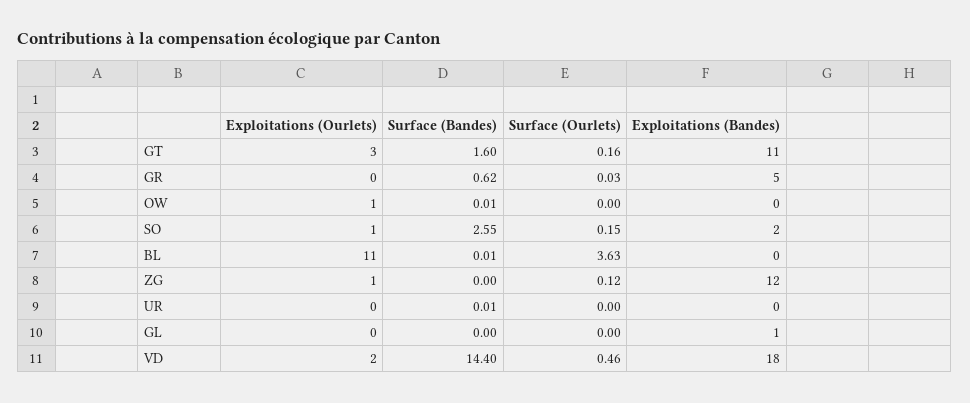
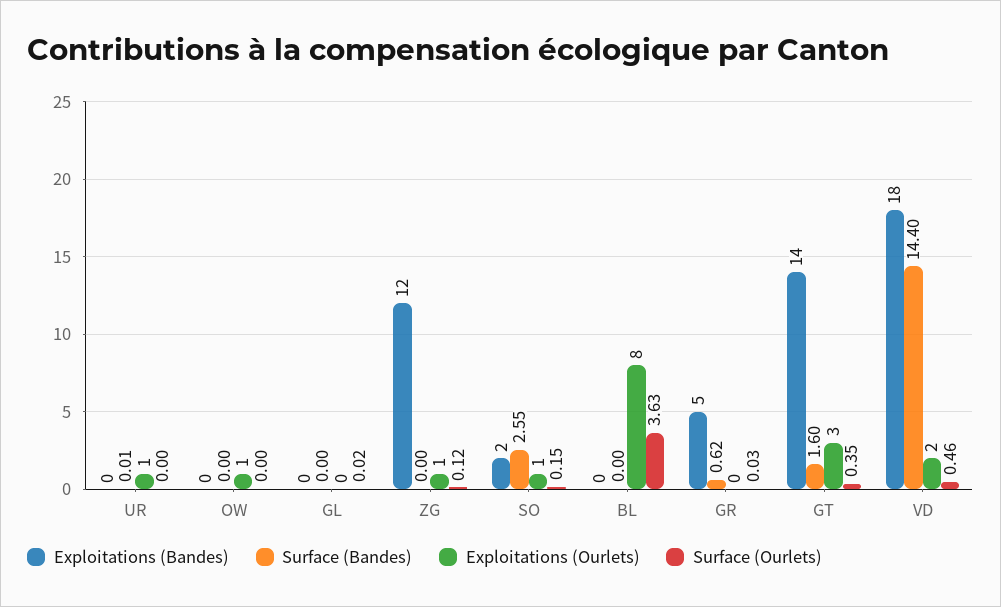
  {
    "Exploitations (Ourlets)": {
      "GT": 3,
      "GR": 0,
      "OW": 1,
      "SO": 1,
-     "BL": 11,
+     "BL": 8,
      "ZG": 1,
-     "UR": 0,
+     "UR": 1,
      "GL": 0,
      "VD": 2
    },
    "Surface (Bandes)": {
      "GT": 1.6,
      "GR": 0.62,
-     "OW": 0.01,
+     "OW": 0,
      "SO": 2.55,
-     "BL": 0.01,
+     "BL": 0,
      "ZG": 0,
      "UR": 0.01,
      "GL": 0,
      "VD": 14.4
    },
    "Surface (Ourlets)": {
-     "GT": 0.16,
+     "GT": 0.35,
      "GR": 0.03,
      "OW": 0,
      "SO": 0.15,
      "BL": 3.63,
      "ZG": 0.12,
      "UR": 0,
-     "GL": 0,
+     "GL": 0.02,
      "VD": 0.46
    },
    "Exploitations (Bandes)": {
-     "GT": 11,
+     "GT": 14,
      "GR": 5,
      "OW": 0,
      "SO": 2,
      "BL": 0,
      "ZG": 12,
      "UR": 0,
-     "GL": 1,
+     "GL": 0,
      "VD": 18
    }
  }

